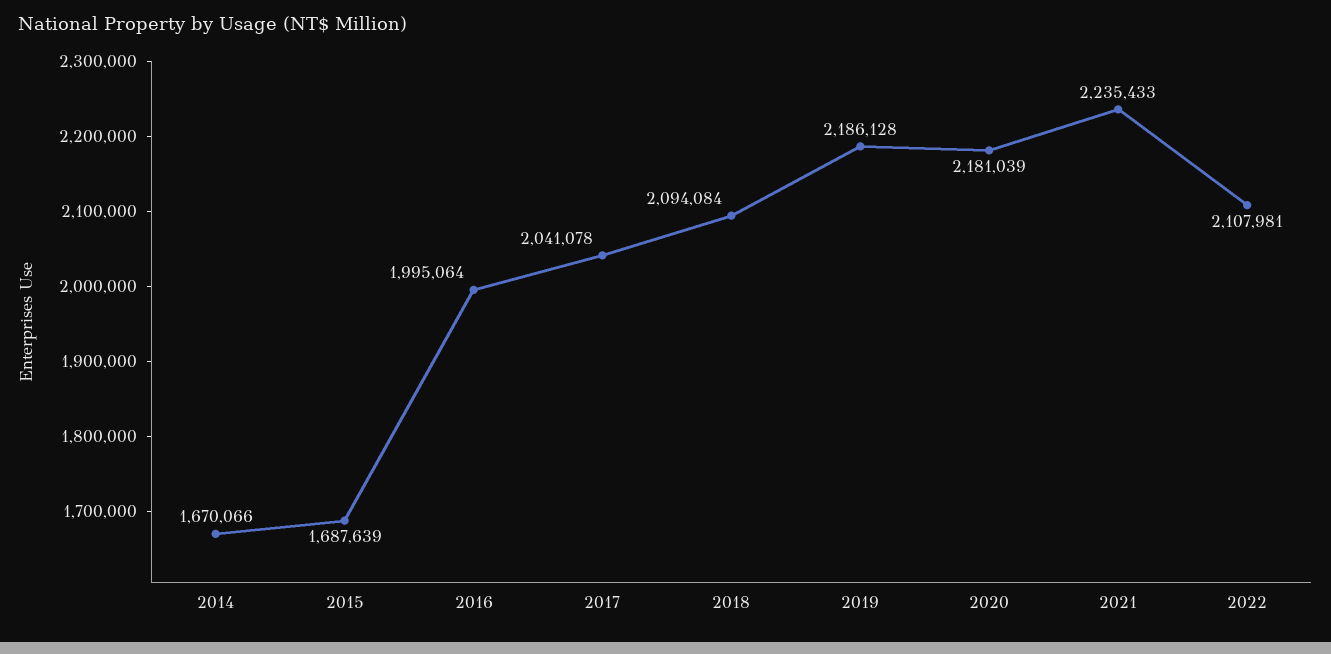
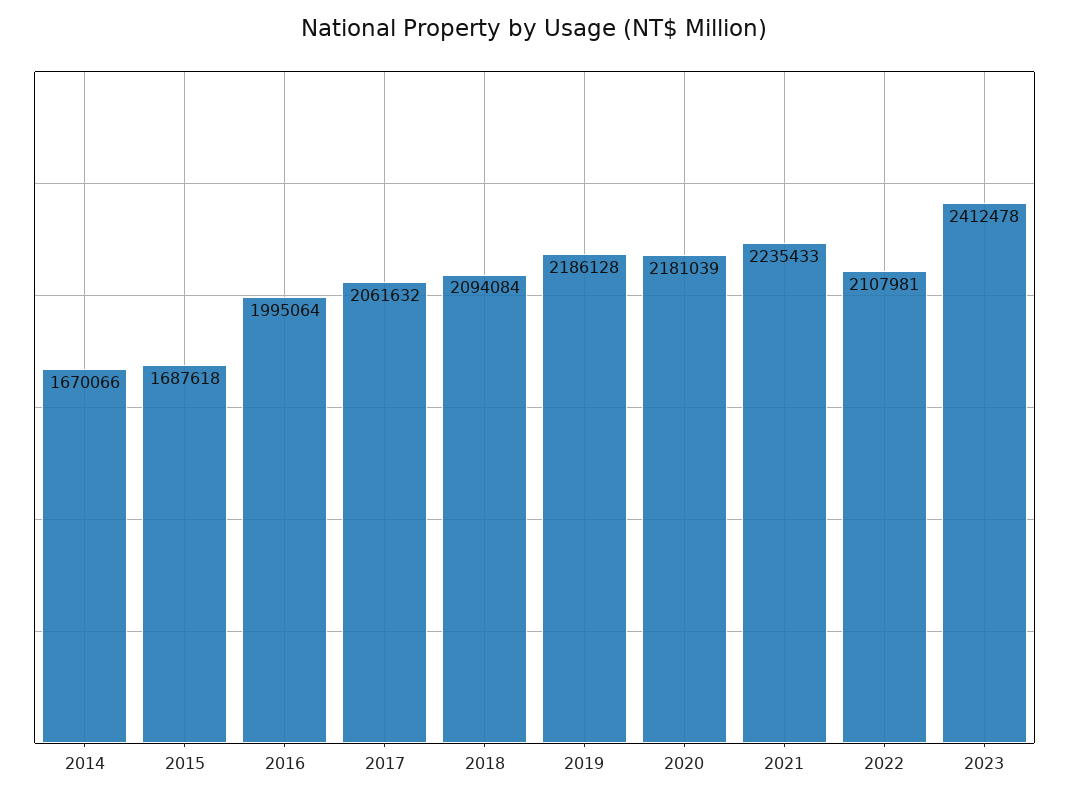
  {
    "2014": 1670066,
-   "2015": 1687639,
+   "2015": 1687618,
    "2016": 1995064,
-   "2017": 2041078,
+   "2017": 2061632,
    "2018": 2094084,
    "2019": 2186128,
    "2020": 2181039,
    "2021": 2235433,
-   "2022": 2107981
+   "2022": 2107981,
+   "2023": 2412478
  }

